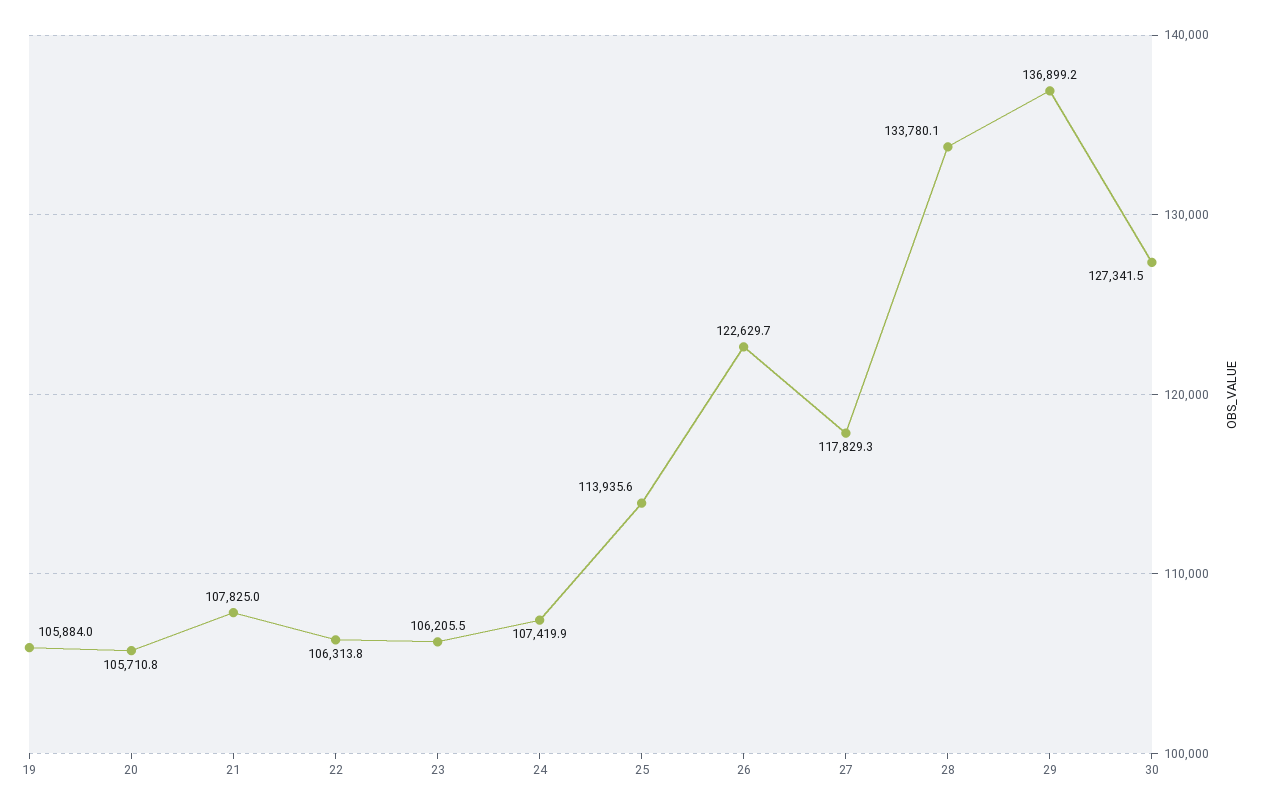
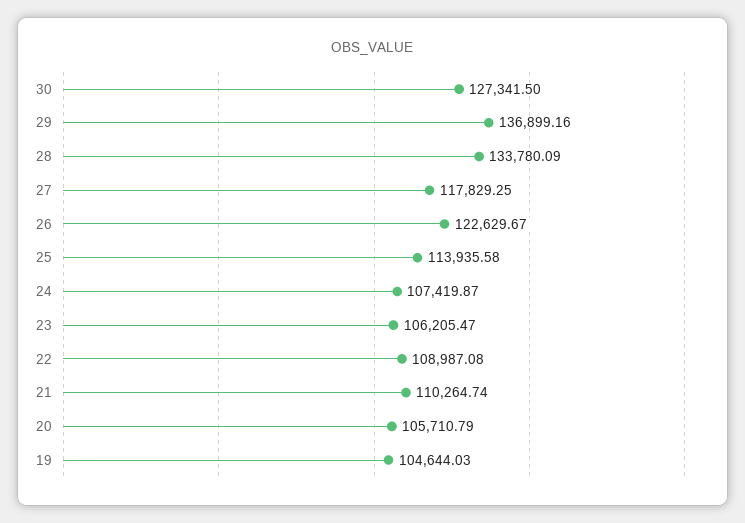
  {
-   "19": 105884,
+   "19": 104644.03,
    "20": 105710.79,
-   "21": 107825,
+   "21": 110264.74,
-   "22": 106313.8,
+   "22": 108987.08,
    "23": 106205.47,
    "24": 107419.87,
    "25": 113935.58,
    "26": 122629.67,
    "27": 117829.25,
    "28": 133780.09,
    "29": 136899.16,
    "30": 127341.5
  }

